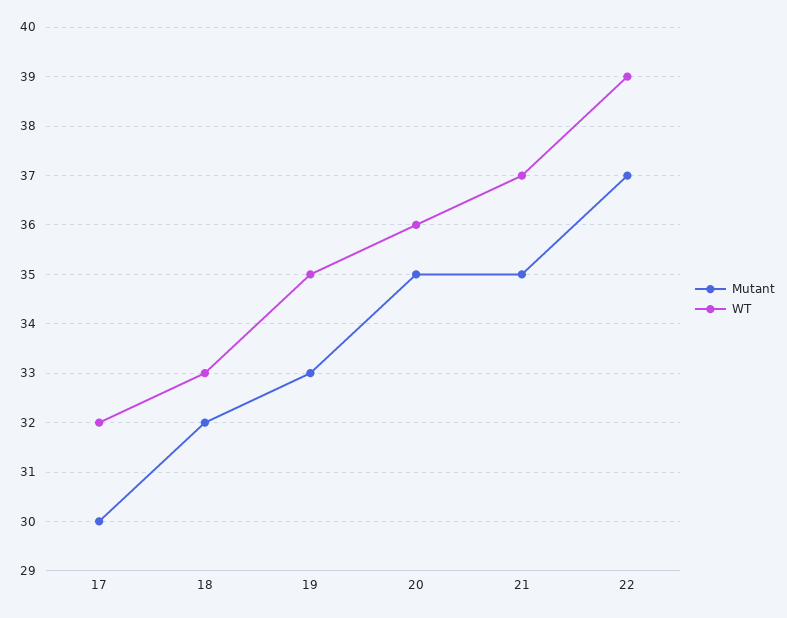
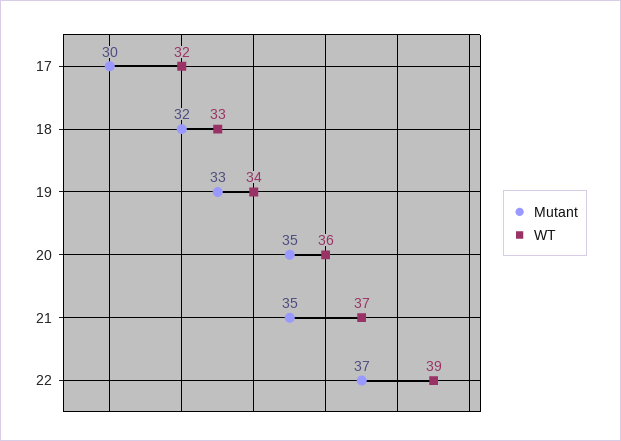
  {
    "Mutant": {
      "17": 30,
      "18": 32,
      "19": 33,
      "20": 35,
      "21": 35,
      "22": 37
    },
    "WT": {
      "17": 32,
      "18": 33,
-     "19": 35,
+     "19": 34,
      "20": 36,
      "21": 37,
      "22": 39
    }
  }

